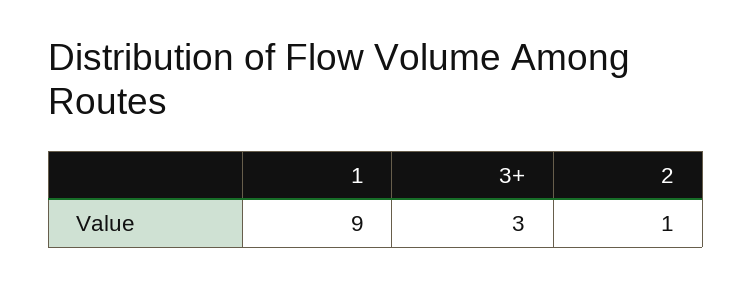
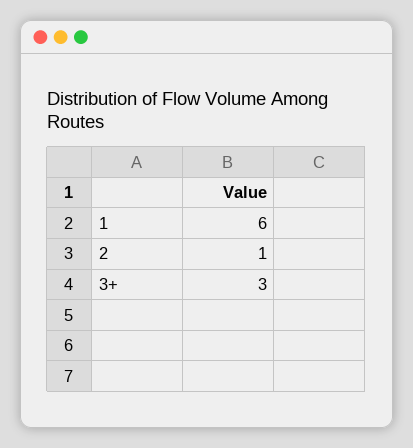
  {
-   "1": 9,
+   "1": 6,
    "3+": 3,
    "2": 1
  }

